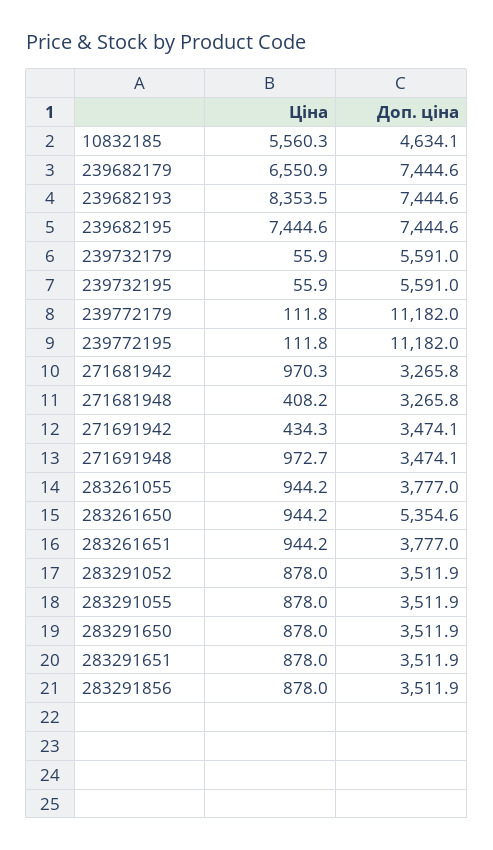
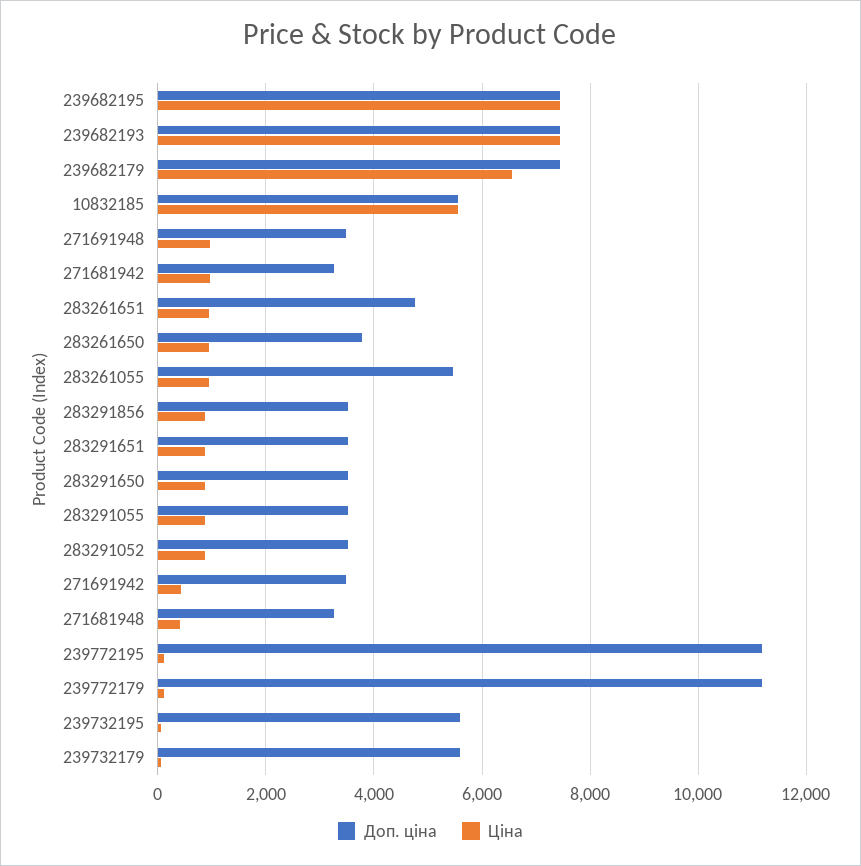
  {
    "Ціна": {
      "10832185": 5560.3,
      "239682179": 6550.9,
-     "239682193": 8353.5,
+     "239682193": 7400,
      "239682195": 7444.6,
      "239732179": 55.9,
      "239732195": 55.9,
      "239772179": 111.8,
      "239772195": 111.8,
      "271681942": 970.3,
      "271681948": 408.2,
      "271691942": 434.3,
      "271691948": 972.7,
      "283261055": 944.2,
      "283261650": 944.2,
      "283261651": 944.2,
      "283291052": 878,
      "283291055": 878,
      "283291650": 878,
      "283291651": 878,
      "283291856": 878
    },
    "Доп. ціна": {
-     "10832185": 4634.1,
+     "10832185": 5600,
      "239682179": 7444.6,
      "239682193": 7444.6,
      "239682195": 7444.6,
      "239732179": 5591,
      "239732195": 5591,
      "239772179": 11182,
      "239772195": 11182,
      "271681942": 3265.8,
      "271681948": 3265.8,
      "271691942": 3474.1,
      "271691948": 3474.1,
-     "283261055": 3777,
+     "283261055": 5400,
-     "283261650": 5354.6,
+     "283261650": 3800,
-     "283261651": 3777,
+     "283261651": 4800,
      "283291052": 3511.9,
      "283291055": 3511.9,
      "283291650": 3511.9,
      "283291651": 3511.9,
      "283291856": 3511.9
    }
  }

